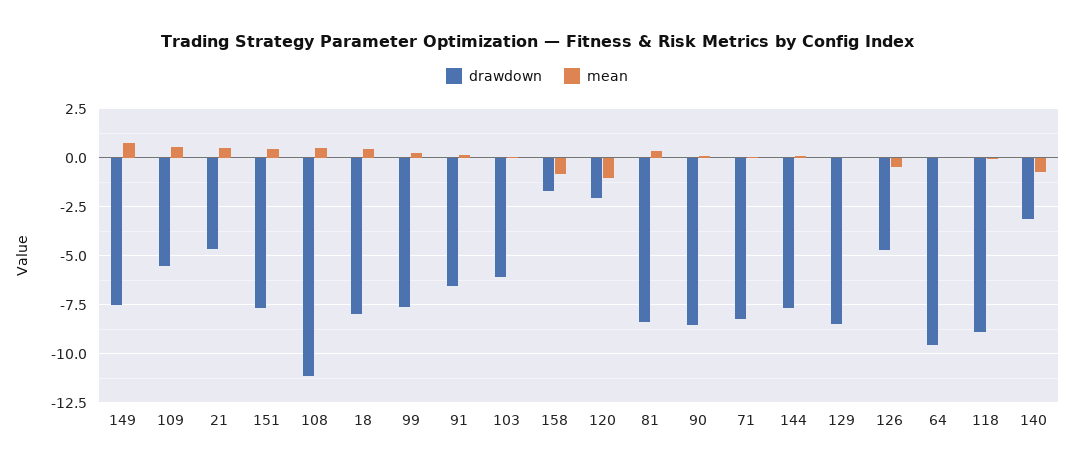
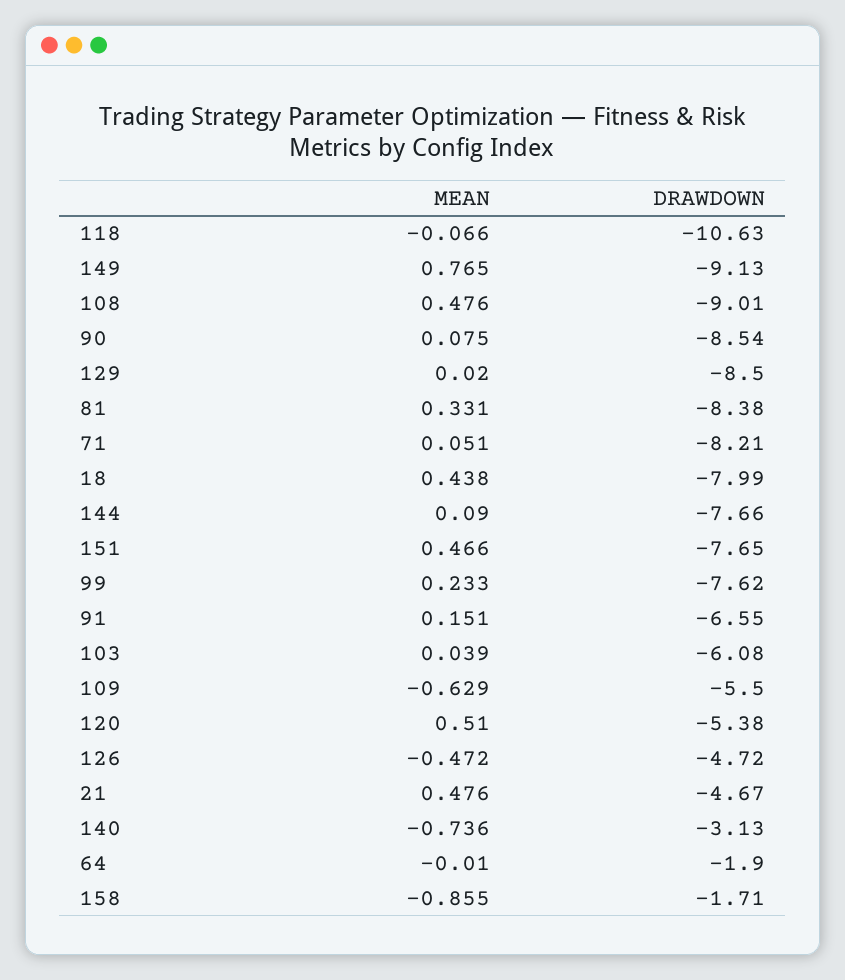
  {
    "drawdown": {
-     "149": -7.5,
+     "149": -9.13,
      "109": -5.5,
      "21": -4.67,
      "151": -7.65,
-     "108": -11,
+     "108": -9.01,
      "18": -7.99,
      "99": -7.62,
      "91": -6.55,
      "103": -6.08,
      "158": -1.71,
-     "120": -2,
+     "120": -5.38,
      "81": -8.38,
      "90": -8.54,
      "71": -8.21,
      "144": -7.66,
      "129": -8.5,
      "126": -4.72,
-     "64": -9.5,
+     "64": -1.9,
-     "118": -9,
+     "118": -10.63,
      "140": -3.13
    },
    "mean": {
      "149": 0.765,
-     "109": 0.5,
+     "109": -0.629,
      "21": 0.476,
      "151": 0.466,
      "108": 0.476,
      "18": 0.438,
      "99": 0.233,
      "91": 0.151,
      "103": 0.039,
      "158": -0.855,
-     "120": -1,
+     "120": 0.51,
      "81": 0.331,
      "90": 0.075,
      "71": 0.051,
      "144": 0.09,
      "129": 0.02,
      "126": -0.472,
      "64": -0.01,
      "118": -0.066,
      "140": -0.736
    }
  }

